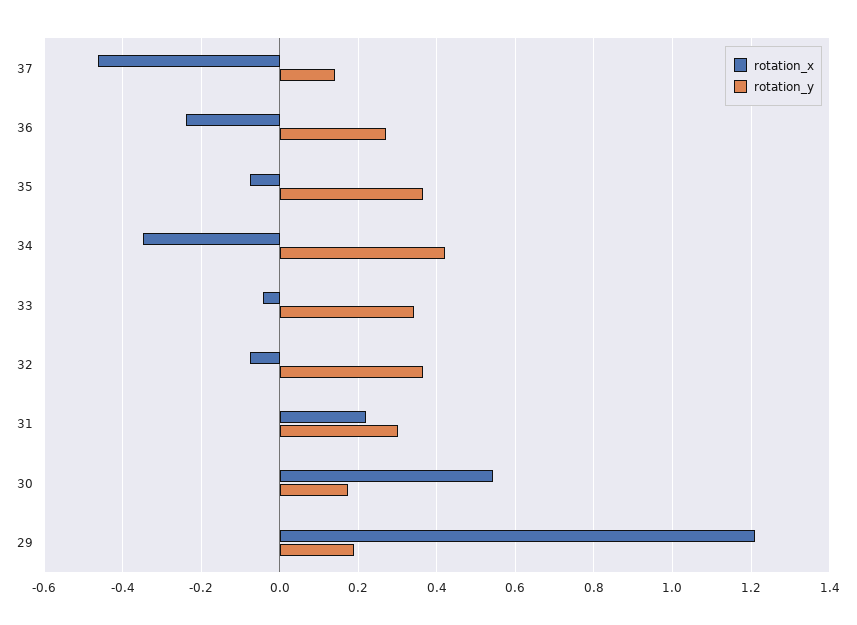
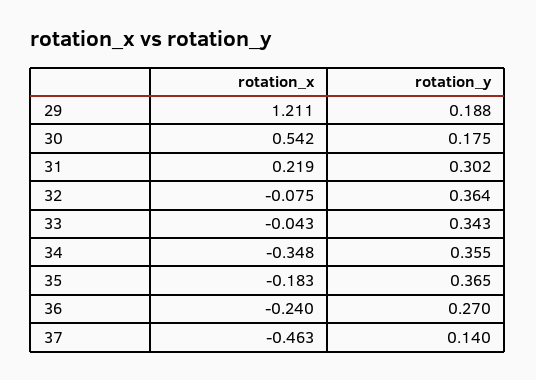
  {
    "rotation_x": {
      "37": -0.463,
      "36": -0.24,
-     "35": -0.08,
+     "35": -0.183,
      "34": -0.348,
      "33": -0.043,
      "32": -0.075,
      "31": 0.219,
      "30": 0.542,
      "29": 1.211
    },
    "rotation_y": {
      "37": 0.14,
      "36": 0.27,
      "35": 0.365,
-     "34": 0.42,
+     "34": 0.355,
      "33": 0.343,
      "32": 0.364,
      "31": 0.302,
      "30": 0.175,
      "29": 0.188
    }
  }

